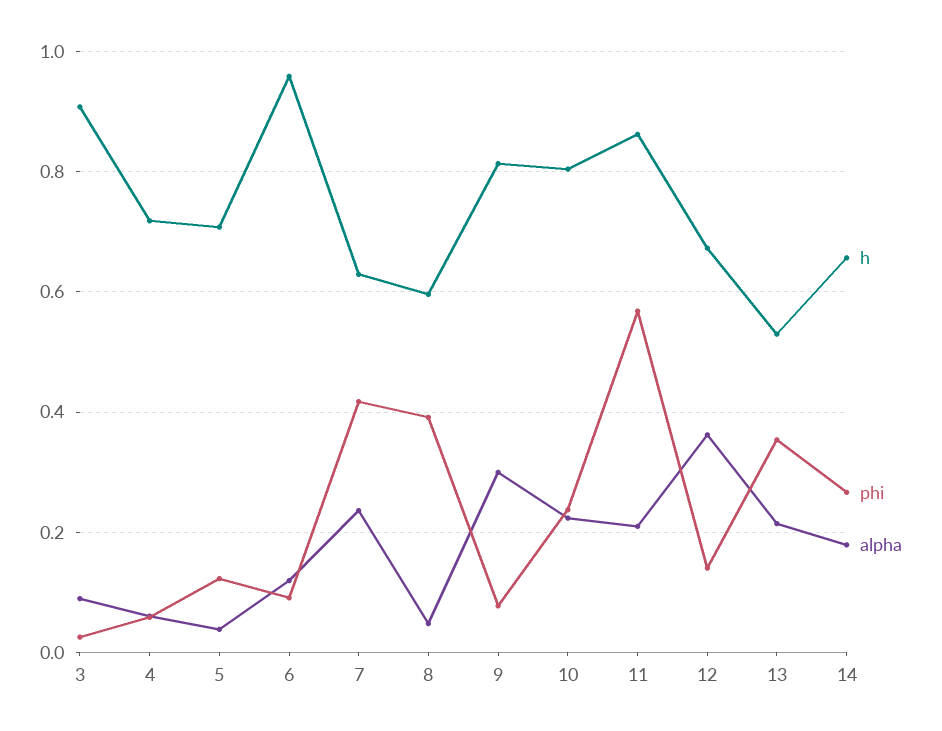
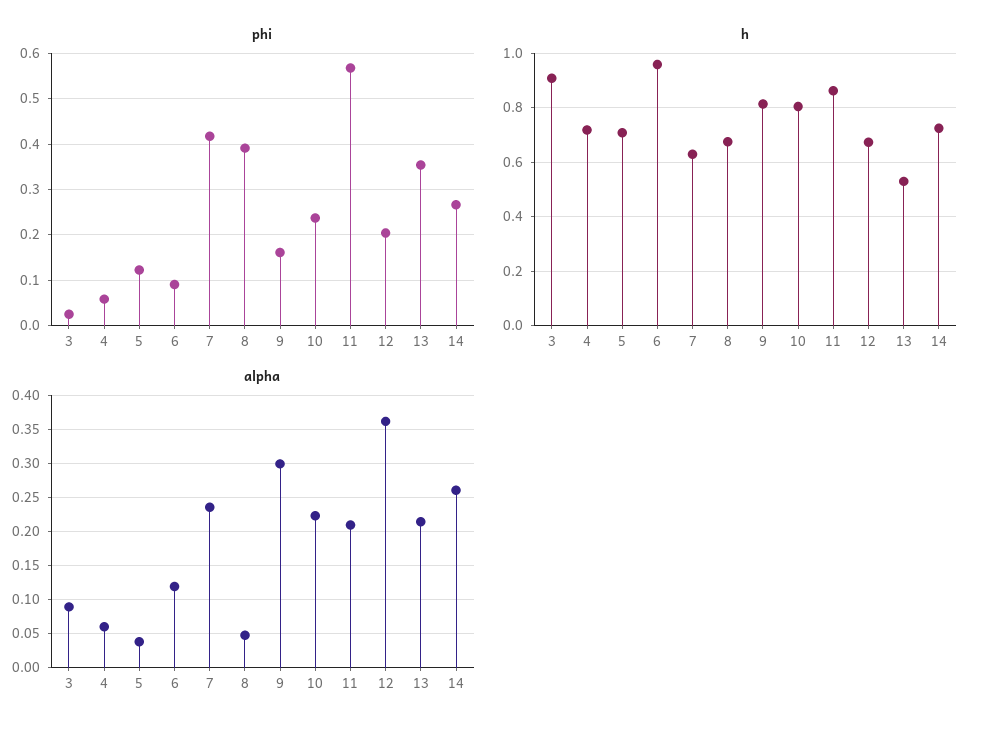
  {
    "h": {
      "3": 0.9,
      "4": 0.72,
      "5": 0.7,
      "6": 0.96,
      "7": 0.62,
-     "8": 0.6,
+     "8": 0.675,
      "9": 0.82,
      "10": 0.8,
      "11": 0.86,
      "12": 0.68,
      "13": 0.52,
-     "14": 0.66
+     "14": 0.725
    },
    "phi": {
      "3": 0.02,
      "4": 0.06,
      "5": 0.12,
      "6": 0.1,
      "7": 0.42,
      "8": 0.4,
-     "9": 0.08,
+     "9": 0.16,
      "10": 0.24,
      "11": 0.56,
-     "12": 0.14,
+     "12": 0.2,
      "13": 0.36,
      "14": 0.26
    },
    "alpha": {
      "3": 0.09,
      "4": 0.06,
      "5": 0.04,
      "6": 0.12,
      "7": 0.24,
      "8": 0.05,
      "9": 0.3,
      "10": 0.22,
      "11": 0.21,
      "12": 0.36,
      "13": 0.21,
-     "14": 0.18
+     "14": 0.26
    }
  }

